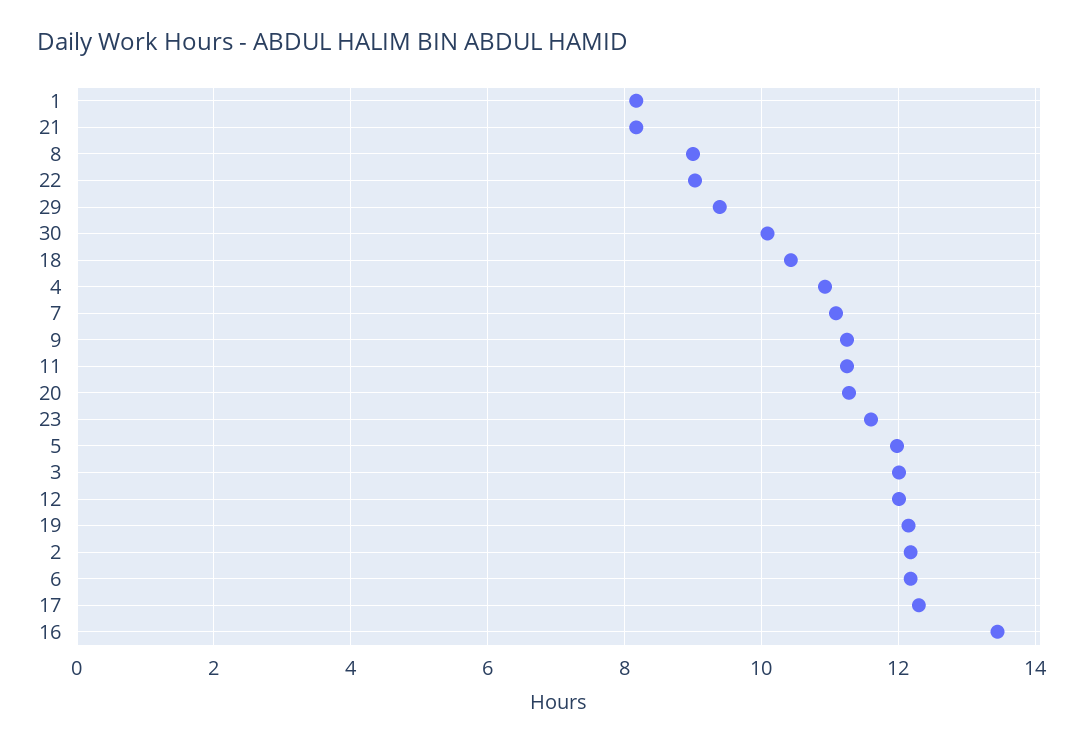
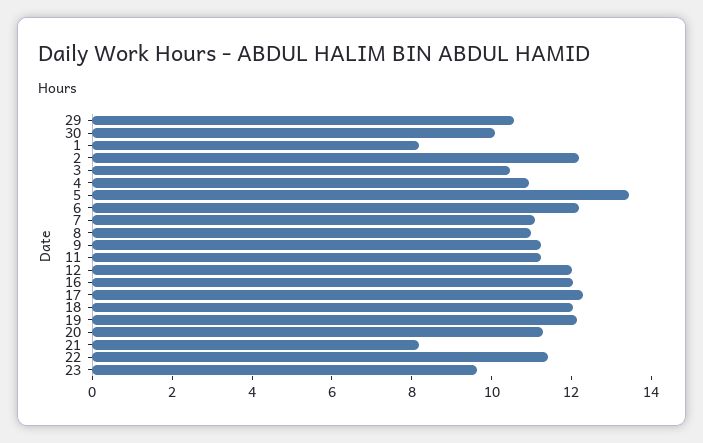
  {
    "1": 8.2,
    "21": 8.2,
-   "8": 9,
+   "8": 11,
-   "22": 9,
+   "22": 11.5,
-   "29": 9.4,
+   "29": 10.5,
    "30": 10,
-   "18": 10.4,
+   "18": 12,
    "4": 11,
    "7": 11,
    "9": 11.2,
    "11": 11.2,
    "20": 11.2,
-   "23": 11.6,
+   "23": 9.5,
-   "5": 12,
+   "5": 13.5,
-   "3": 12,
+   "3": 10.5,
    "12": 12,
    "19": 12.2,
    "2": 12.2,
    "6": 12.2,
    "17": 12.4,
-   "16": 13.4
+   "16": 12
  }

